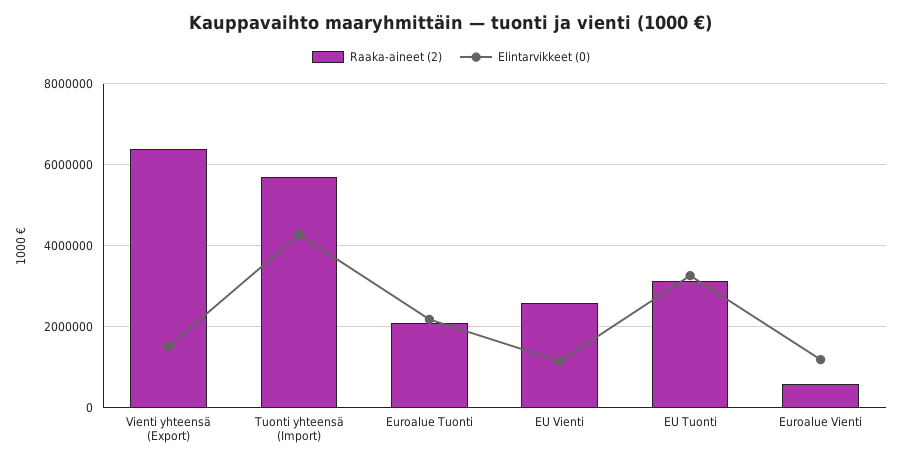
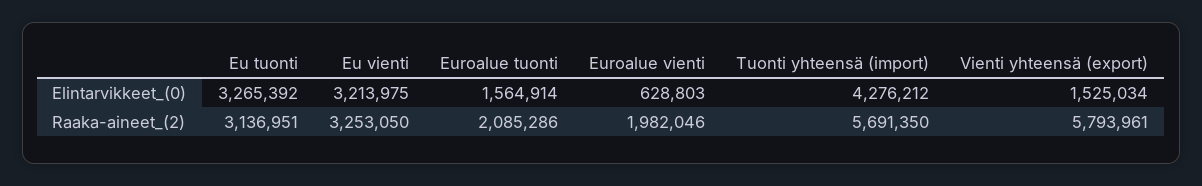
  {
    "Raaka-aineet (2)": {
-     "Vienti yhteensä (Export)": 6400000,
+     "Vienti yhteensä (Export)": 5793961,
      "Tuonti yhteensä (Import)": 5691350,
      "Euroalue Tuonti": 2085286,
-     "EU Vienti": 2600000,
+     "EU Vienti": 3253050,
      "EU Tuonti": 3136951,
-     "Euroalue Vienti": 600000
+     "Euroalue Vienti": 1982046
    },
    "Elintarvikkeet (0)": {
      "Vienti yhteensä (Export)": 1525034,
      "Tuonti yhteensä (Import)": 4276212,
-     "Euroalue Tuonti": 2200000,
+     "Euroalue Tuonti": 1564914,
-     "EU Vienti": 1200000,
+     "EU Vienti": 3213975,
      "EU Tuonti": 3265392,
-     "Euroalue Vienti": 1200000
+     "Euroalue Vienti": 628803
    }
  }

